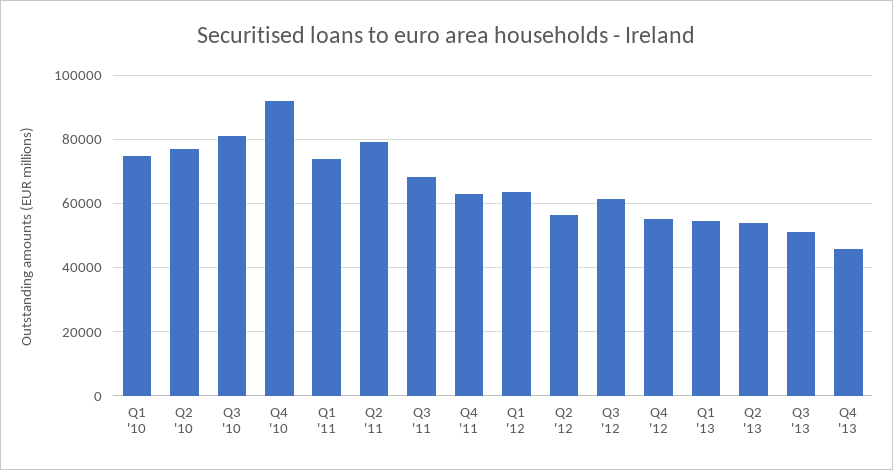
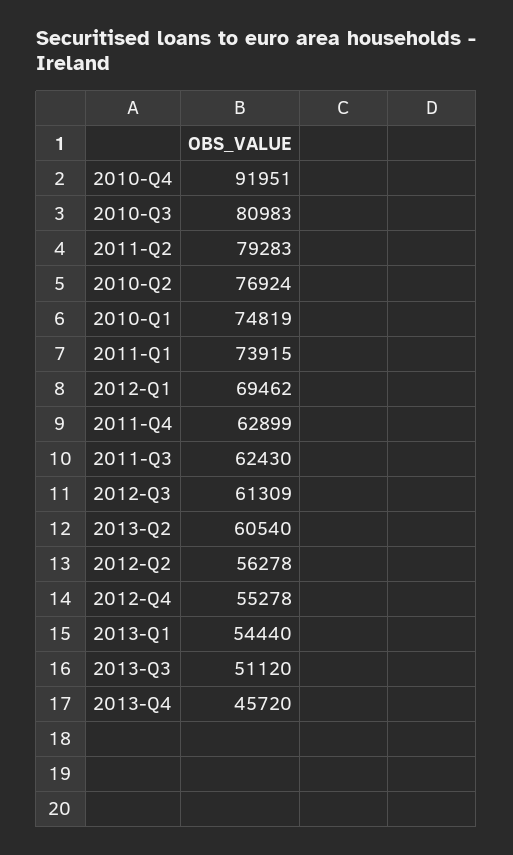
  {
    "Q1 '10": 74819,
    "Q2 '10": 76924,
    "Q3 '10": 80983,
    "Q4 '10": 91951,
    "Q1 '11": 73915,
    "Q2 '11": 79283,
-   "Q3 '11": 68000,
+   "Q3 '11": 62430,
    "Q4 '11": 62899,
-   "Q1 '12": 64000,
+   "Q1 '12": 69462,
    "Q2 '12": 56278,
    "Q3 '12": 61309,
    "Q4 '12": 55278,
    "Q1 '13": 54440,
-   "Q2 '13": 54000,
+   "Q2 '13": 60540,
    "Q3 '13": 51120,
    "Q4 '13": 45720
  }

